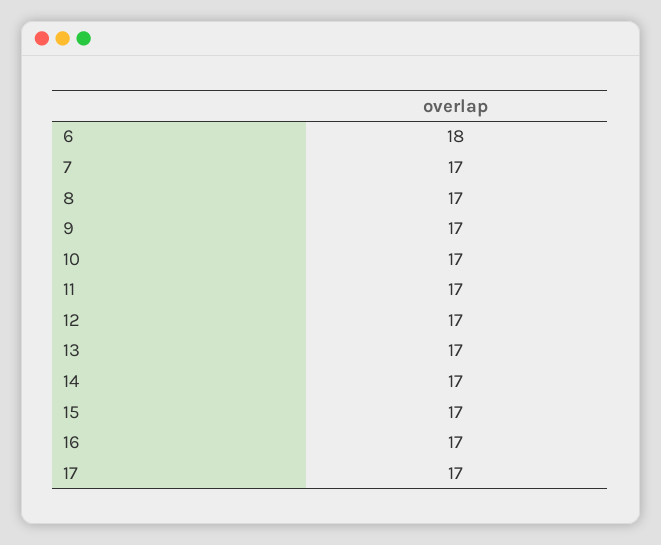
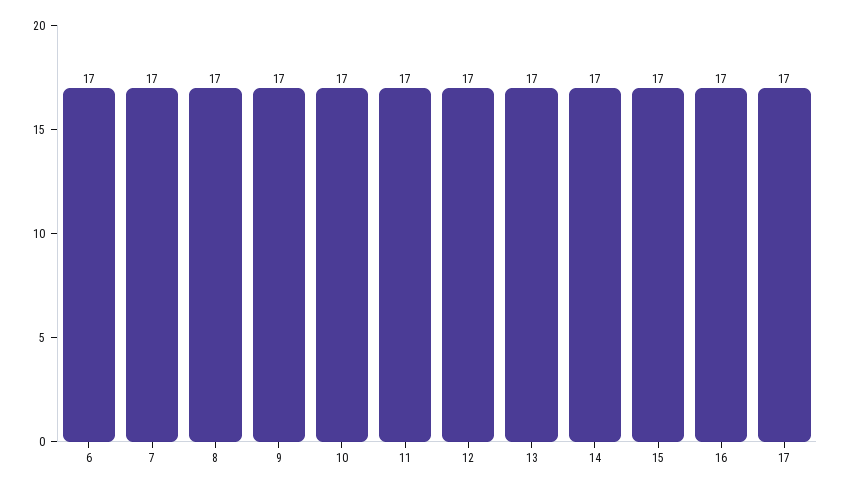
  {
-   "6": 18,
+   "6": 17,
    "7": 17,
    "8": 17,
    "9": 17,
    "10": 17,
    "11": 17,
    "12": 17,
    "13": 17,
    "14": 17,
    "15": 17,
    "16": 17,
    "17": 17
  }

